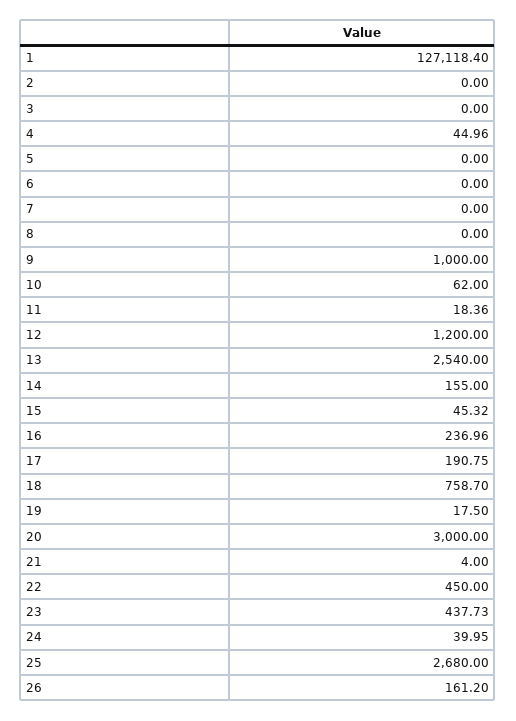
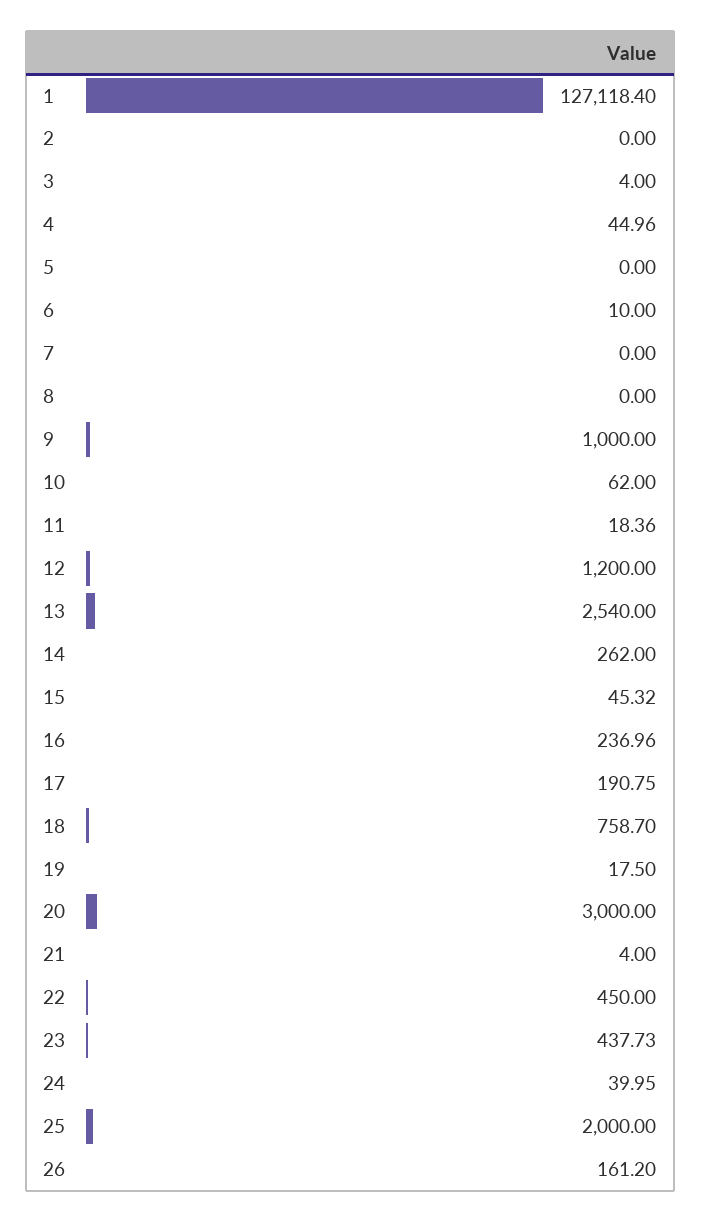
  {
    "1": 127118.4,
    "2": 0,
-   "3": 0,
+   "3": 4,
    "4": 44.96,
    "5": 0,
-   "6": 0,
+   "6": 10,
    "7": 0,
    "8": 0,
    "9": 1000,
    "10": 62,
    "11": 18.36,
    "12": 1200,
    "13": 2540,
-   "14": 155,
+   "14": 262,
    "15": 45.32,
    "16": 236.96,
    "17": 190.75,
    "18": 758.7,
    "19": 17.5,
    "20": 3000,
    "21": 4,
    "22": 450,
    "23": 437.73,
    "24": 39.95,
-   "25": 2680,
+   "25": 2000,
    "26": 161.2
  }

